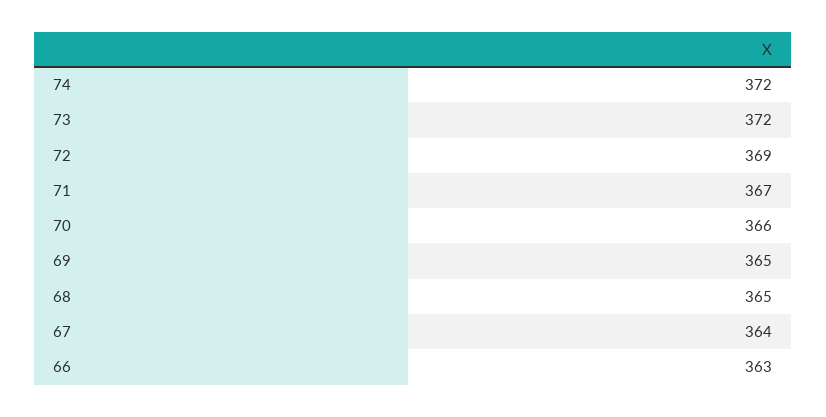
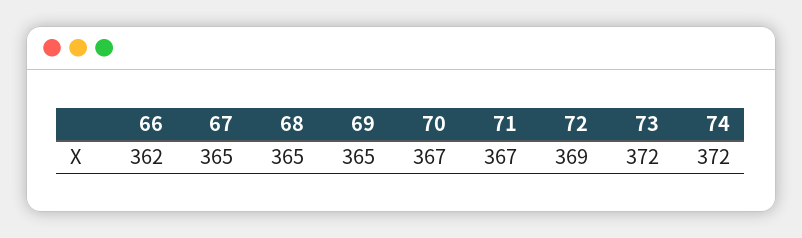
  {
    "74": 372,
    "73": 372,
    "72": 369,
    "71": 367,
-   "70": 366,
+   "70": 367,
    "69": 365,
    "68": 365,
-   "67": 364,
+   "67": 365,
-   "66": 363
+   "66": 362
  }

